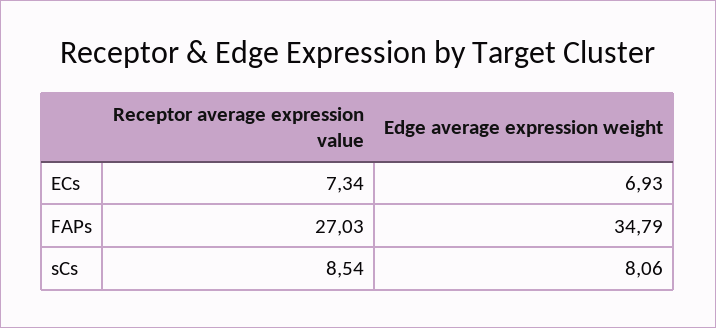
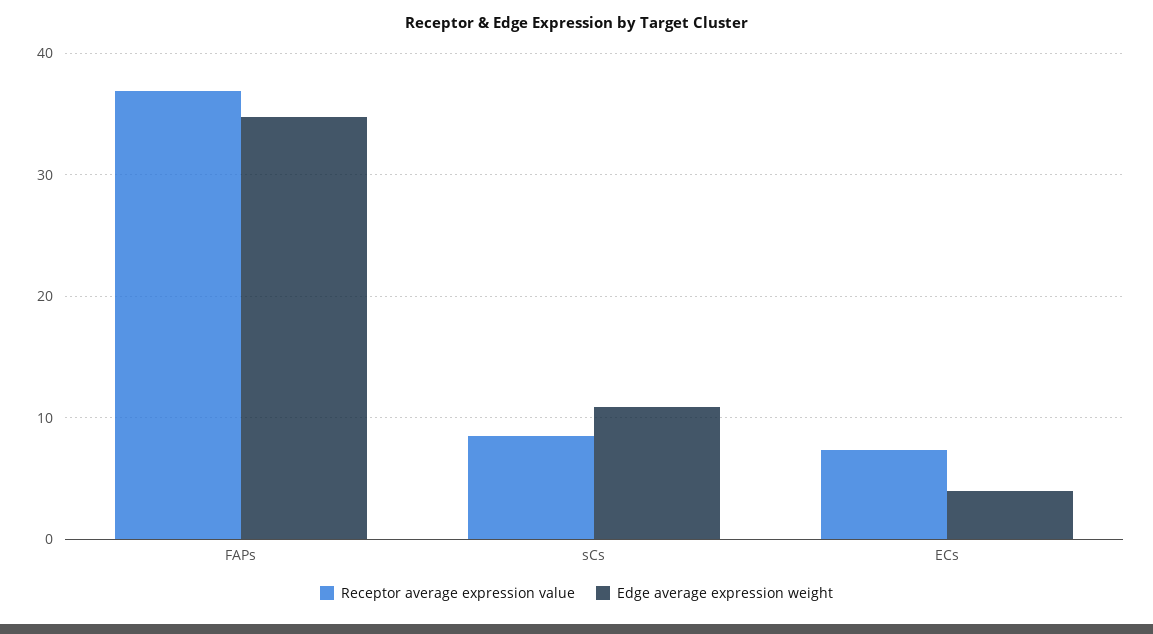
  {
    "Receptor average expression value": {
      "ECs": 7.34,
-     "FAPs": 27.03,
+     "FAPs": 37,
      "sCs": 8.54
    },
    "Edge average expression weight": {
-     "ECs": 6.93,
+     "ECs": 4,
      "FAPs": 34.79,
-     "sCs": 8.06
+     "sCs": 11
    }
  }

